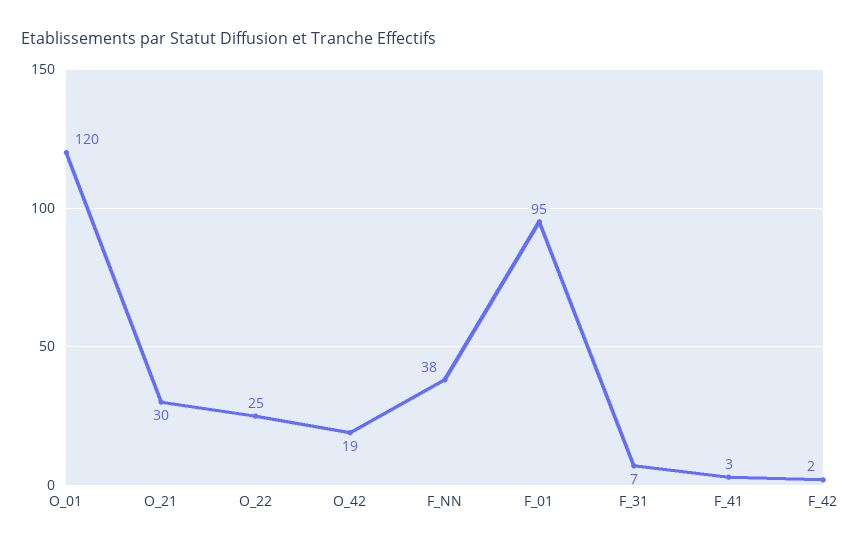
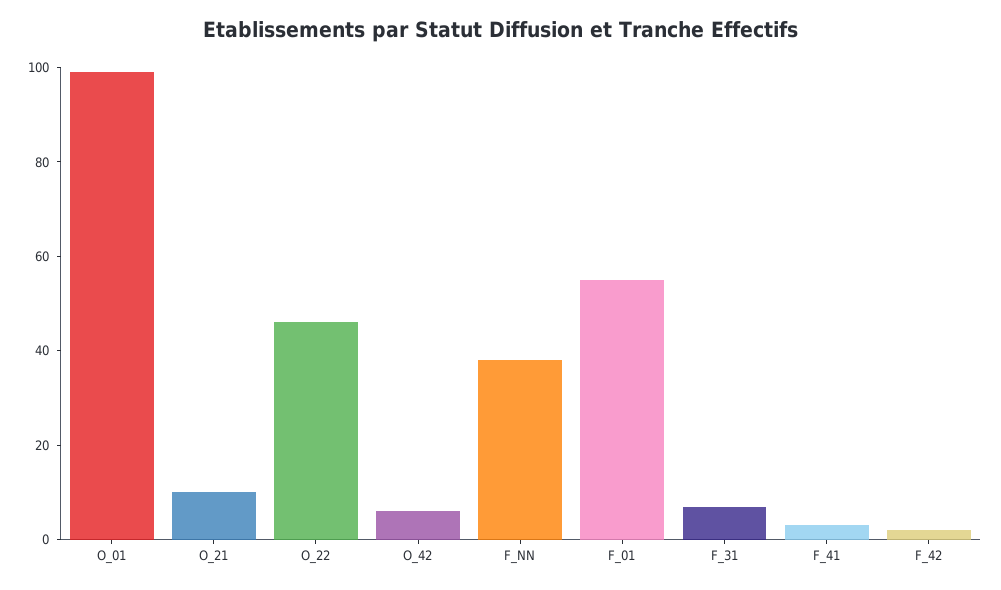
  {
-   "O_01": 120,
+   "O_01": 100,
-   "O_21": 30,
+   "O_21": 10,
-   "O_22": 25,
+   "O_22": 45,
-   "O_42": 19,
+   "O_42": 5,
    "F_NN": 38,
-   "F_01": 95,
+   "F_01": 55,
    "F_31": 7,
    "F_41": 3,
    "F_42": 2
  }

